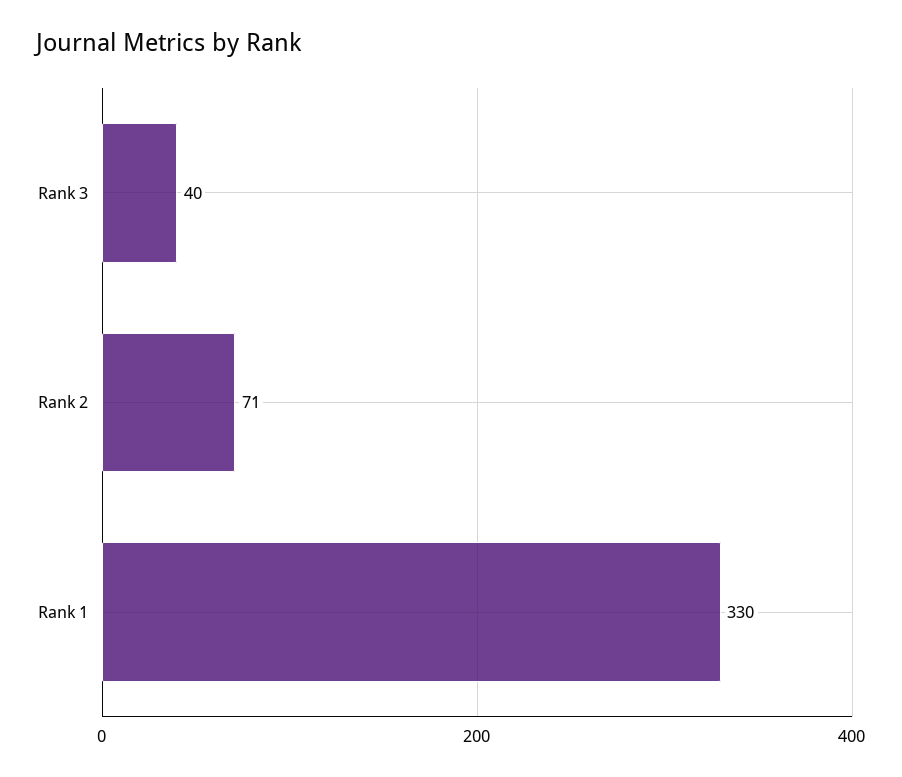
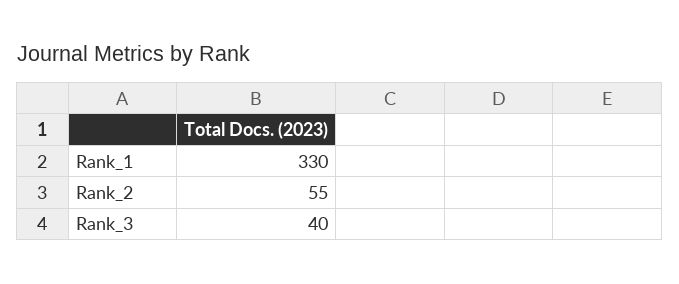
  {
    "Rank 3": 40,
-   "Rank 2": 71,
+   "Rank 2": 55,
    "Rank 1": 330
  }

